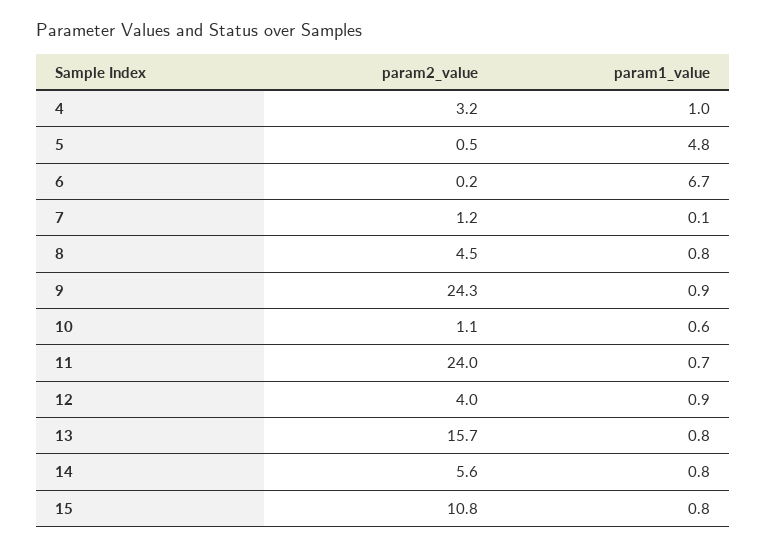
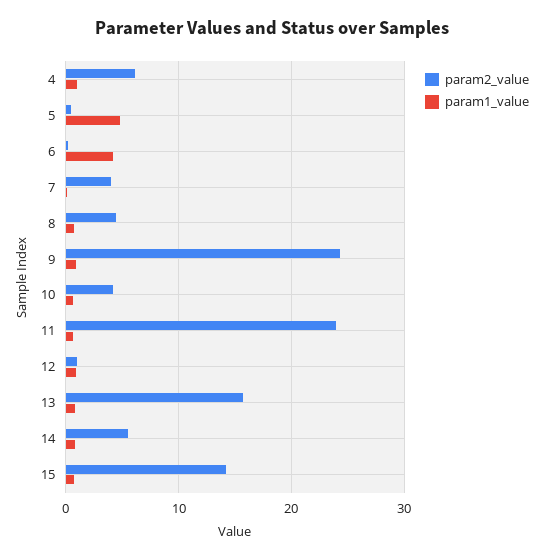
  {
    "param2_value": {
-     "4": 3.2,
+     "4": 6,
      "5": 0.5,
      "6": 0.2,
-     "7": 1.2,
+     "7": 4,
      "8": 4.5,
      "9": 24.3,
-     "10": 1.1,
+     "10": 4,
      "11": 24,
-     "12": 4,
+     "12": 1,
      "13": 15.7,
      "14": 5.6,
-     "15": 10.8
+     "15": 14
    },
    "param1_value": {
      "4": 1,
      "5": 4.8,
-     "6": 6.7,
+     "6": 4,
      "7": 0.1,
      "8": 0.8,
      "9": 0.9,
      "10": 0.6,
      "11": 0.7,
      "12": 0.9,
      "13": 0.8,
      "14": 0.8,
      "15": 0.8
    }
  }

